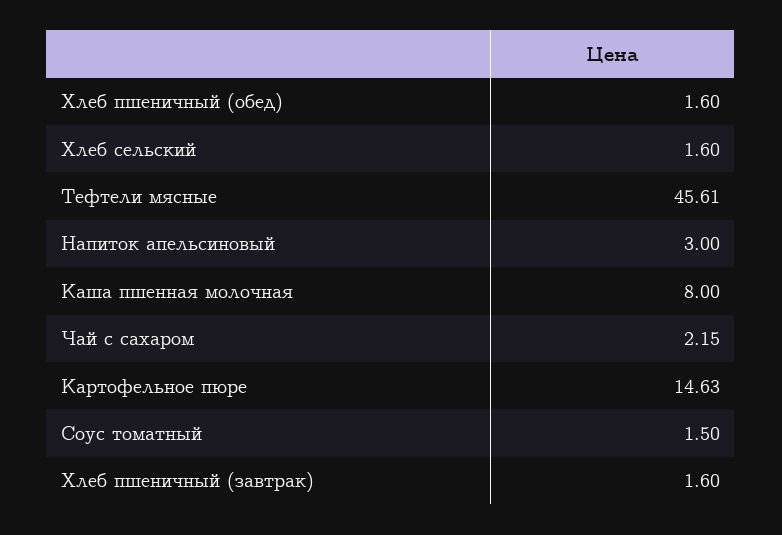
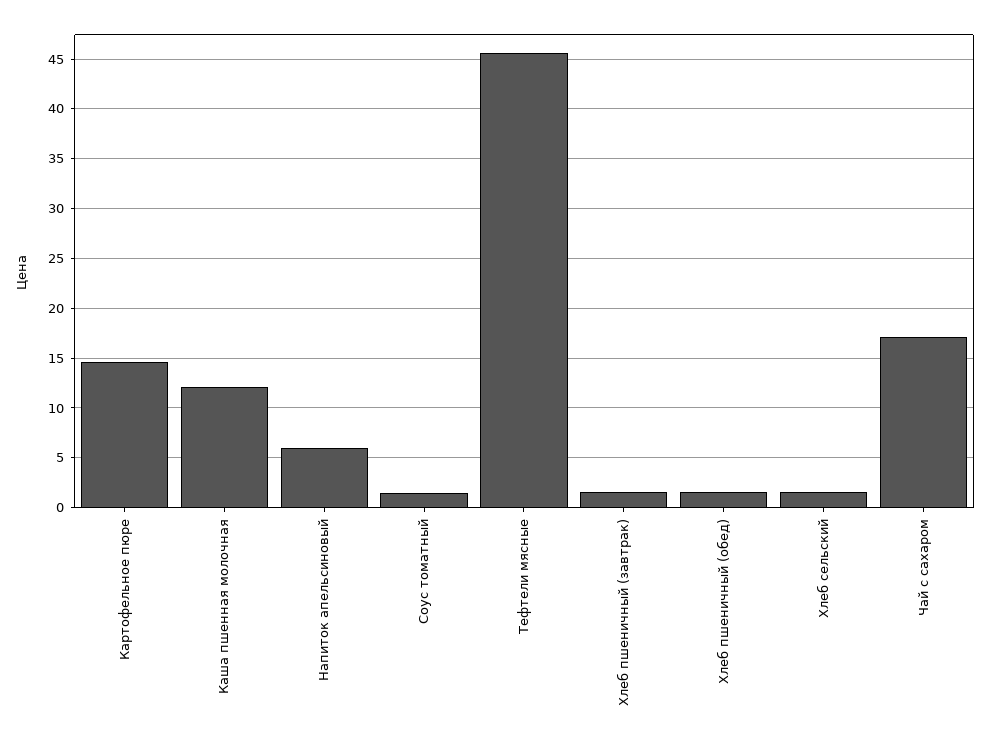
  {
    "Хлеб пшеничный (обед)": 1.6,
    "Хлеб сельский": 1.6,
    "Тефтели мясные": 45.61,
-   "Напиток апельсиновый": 3,
+   "Напиток апельсиновый": 6,
-   "Каша пшенная молочная": 8,
+   "Каша пшенная молочная": 12,
-   "Чай с сахаром": 2.15,
+   "Чай с сахаром": 17,
    "Картофельное пюре": 14.63,
    "Соус томатный": 1.5,
    "Хлеб пшеничный (завтрак)": 1.6
  }

